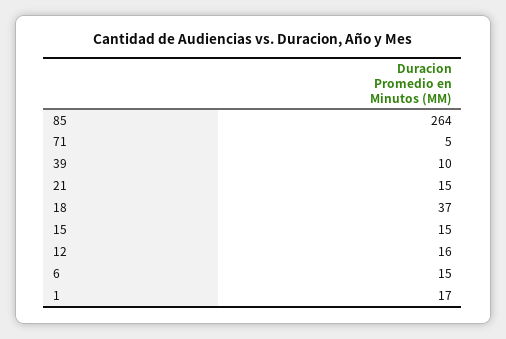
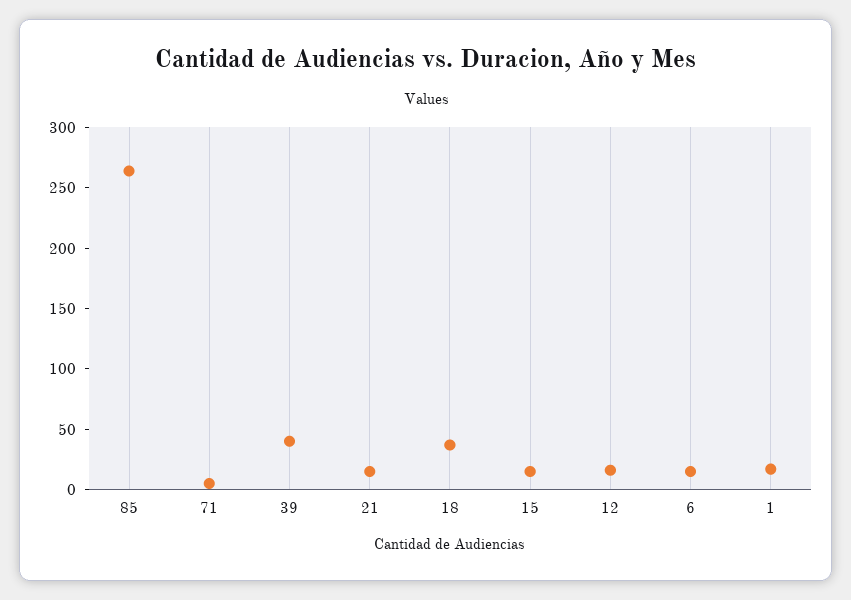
  {
    "85": 264,
    "71": 5,
-   "39": 10,
+   "39": 40,
    "21": 15,
    "18": 37,
    "15": 15,
    "12": 16,
    "6": 15,
    "1": 17
  }

